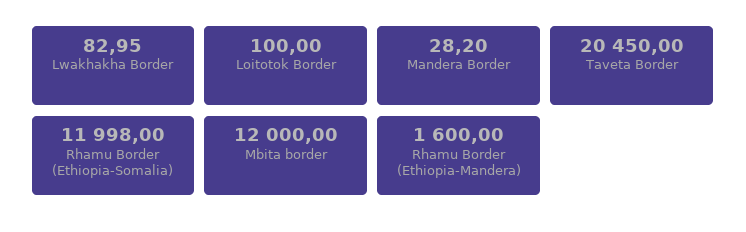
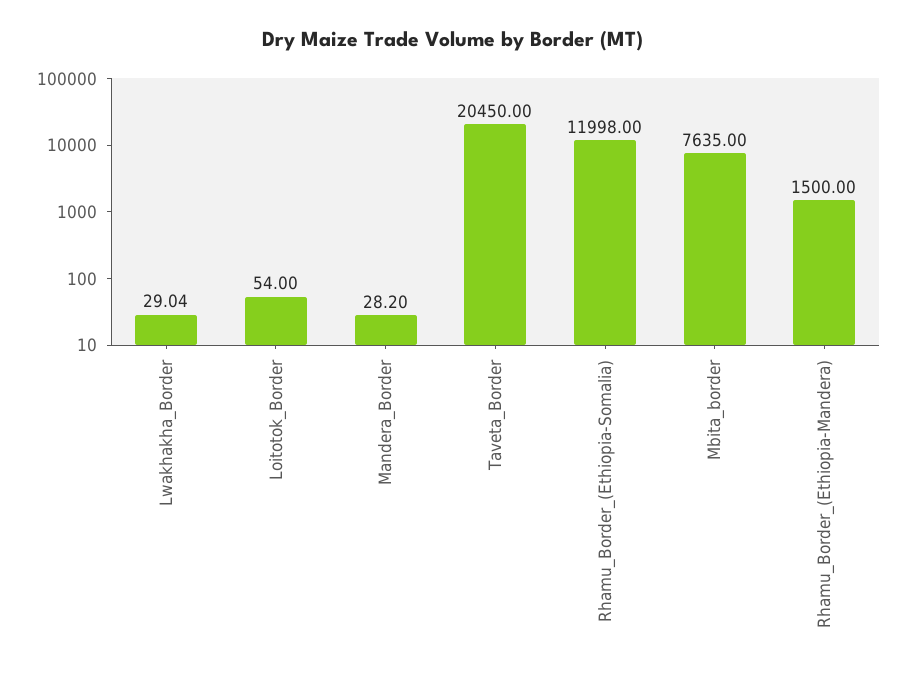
  {
-   "Lwakhakha Border": 82.95,
+   "Lwakhakha Border": 29.04,
-   "Loitotok Border": 100,
+   "Loitotok Border": 54,
    "Mandera Border": 28.2,
    "Taveta Border": 20450,
    "Rhamu Border (Ethiopia-Somalia)": 11998,
-   "Mbita border": 12000,
+   "Mbita border": 7635,
-   "Rhamu Border (Ethiopia-Mandera)": 1600
+   "Rhamu Border (Ethiopia-Mandera)": 1500
  }

